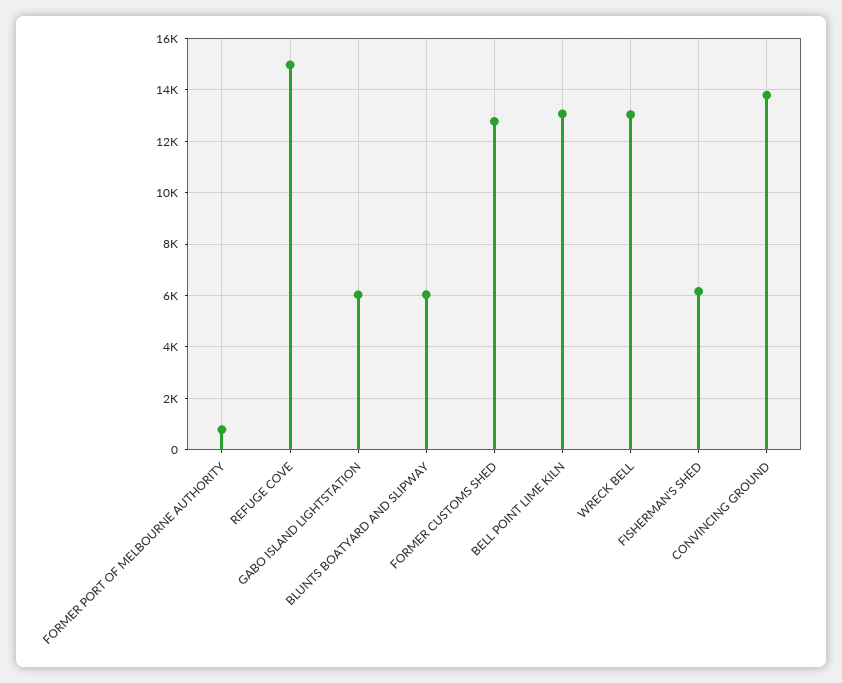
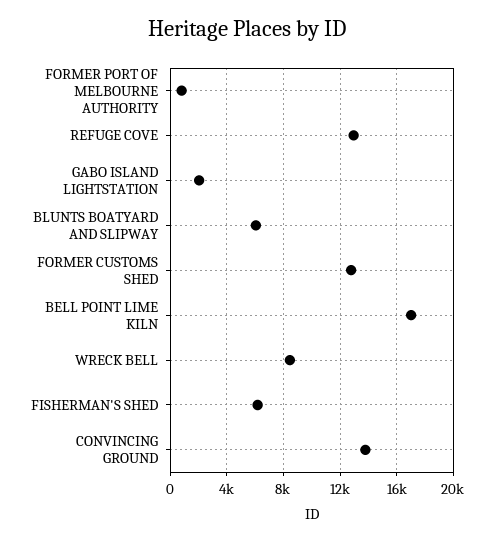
  {
    "FORMER PORT OF MELBOURNE AUTHORITY": 750,
-   "REFUGE COVE": 15000,
+   "REFUGE COVE": 13000,
-   "GABO ISLAND LIGHTSTATION": 6000,
+   "GABO ISLAND LIGHTSTATION": 2000,
    "BLUNTS BOATYARD AND SLIPWAY": 6000,
    "FORMER CUSTOMS SHED": 12750,
-   "BELL POINT LIME KILN": 13000,
+   "BELL POINT LIME KILN": 17000,
-   "WRECK BELL": 13000,
+   "WRECK BELL": 8500,
    "FISHERMAN'S SHED": 6250,
    "CONVINCING GROUND": 13750
  }

